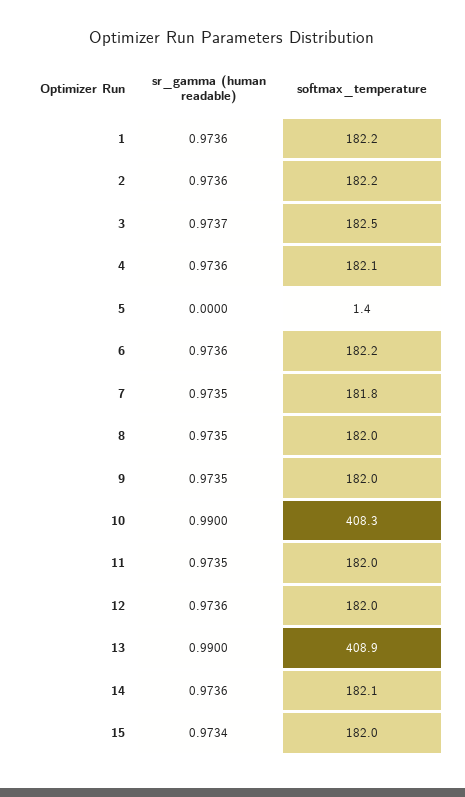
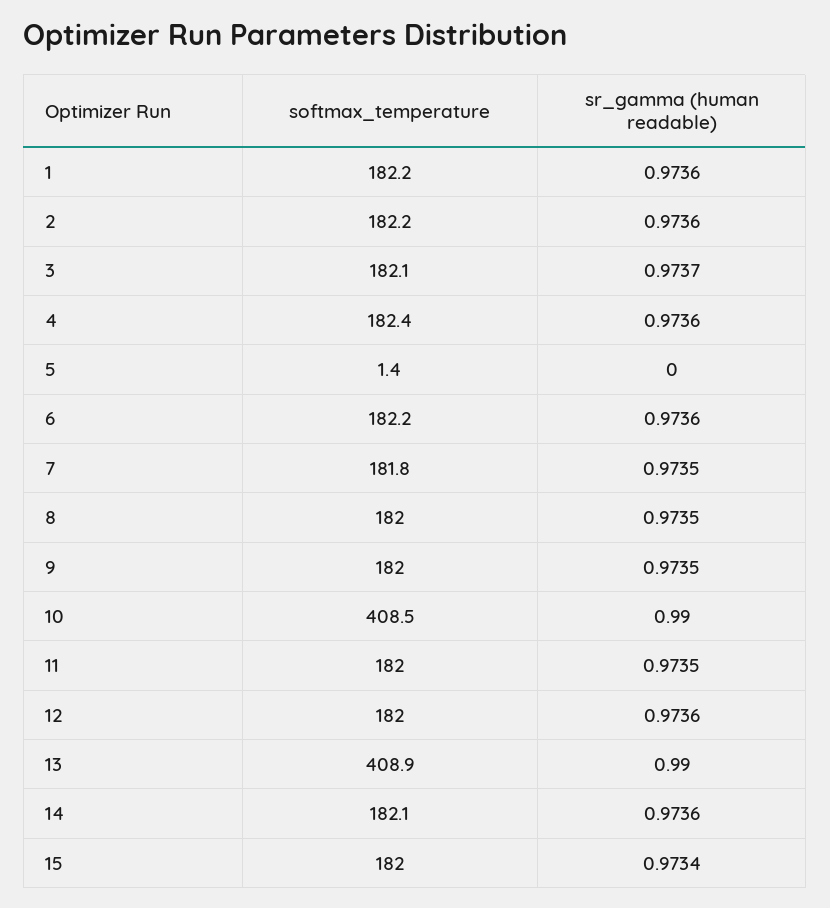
  {
    "sr_gamma (human readable)": {
      "1": 0.9736,
      "2": 0.9736,
      "3": 0.9737,
      "4": 0.9736,
      "5": 0,
      "6": 0.9736,
      "7": 0.9735,
      "8": 0.9735,
      "9": 0.9735,
      "10": 0.99,
      "11": 0.9735,
      "12": 0.9736,
      "13": 0.99,
      "14": 0.9736,
      "15": 0.9734
    },
    "softmax_temperature": {
      "1": 182.2,
      "2": 182.2,
-     "3": 182.5,
+     "3": 182.1,
-     "4": 182.1,
+     "4": 182.4,
      "5": 1.4,
      "6": 182.2,
      "7": 181.8,
      "8": 182,
      "9": 182,
-     "10": 408.3,
+     "10": 408.5,
      "11": 182,
      "12": 182,
      "13": 408.9,
      "14": 182.1,
      "15": 182
    }
  }

